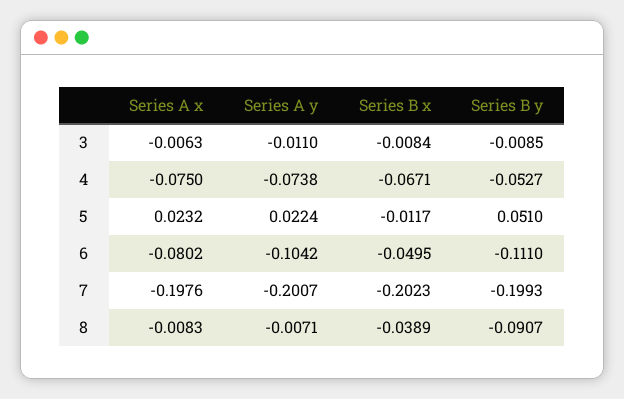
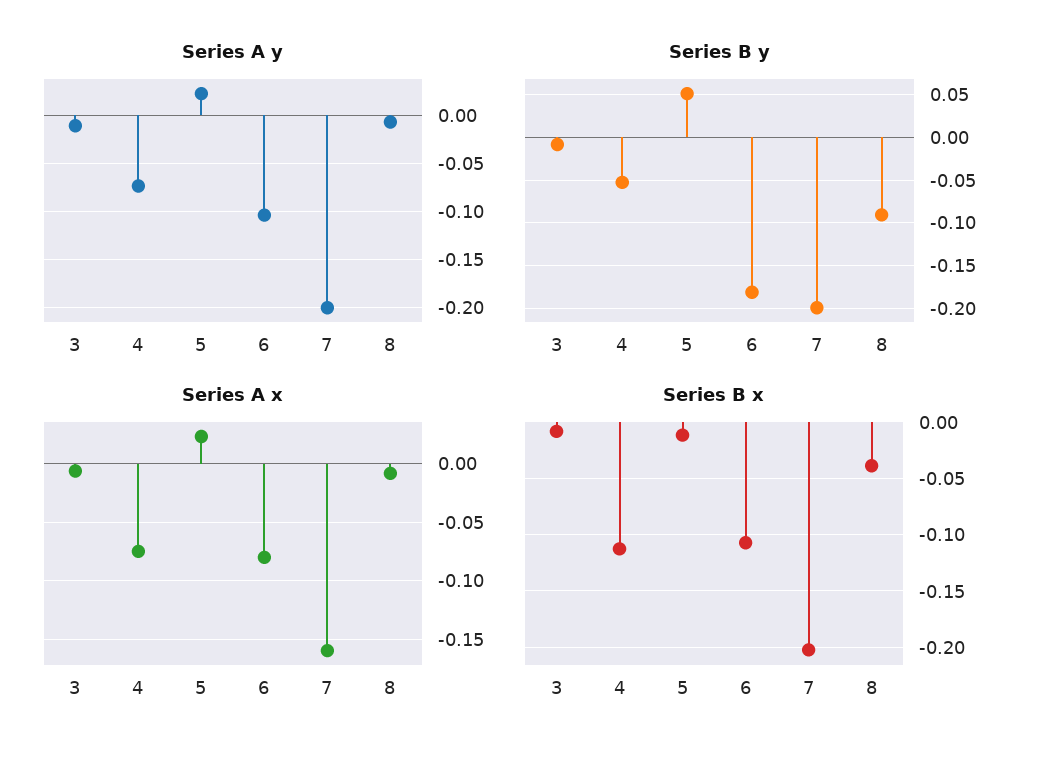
  {
    "Series A x": {
      "3": -0.0063,
      "4": -0.075,
      "5": 0.0232,
      "6": -0.0802,
-     "7": -0.1976,
+     "7": -0.16,
      "8": -0.0083
    },
    "Series A y": {
      "3": -0.011,
      "4": -0.0738,
      "5": 0.0224,
      "6": -0.1042,
      "7": -0.2007,
      "8": -0.0071
    },
    "Series B x": {
      "3": -0.0084,
-     "4": -0.0671,
+     "4": -0.11,
      "5": -0.0117,
-     "6": -0.0495,
+     "6": -0.11,
      "7": -0.2023,
      "8": -0.0389
    },
    "Series B y": {
      "3": -0.0085,
      "4": -0.0527,
      "5": 0.051,
-     "6": -0.111,
+     "6": -0.18,
      "7": -0.1993,
      "8": -0.0907
    }
  }

